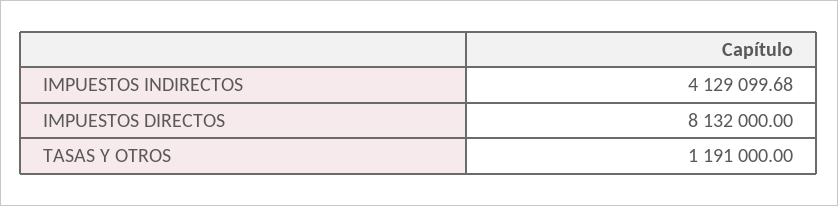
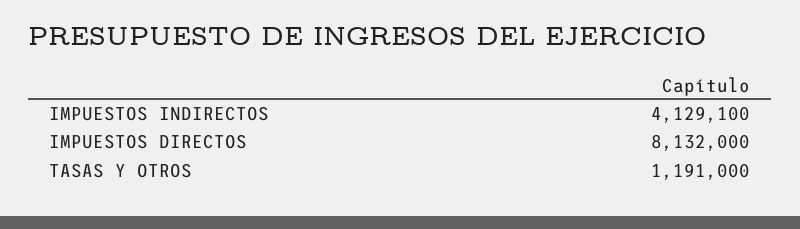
  {
-   "IMPUESTOS INDIRECTOS": 4129099.68,
+   "IMPUESTOS INDIRECTOS": 4129100,
    "IMPUESTOS DIRECTOS": 8132000,
    "TASAS Y OTROS": 1191000
  }

